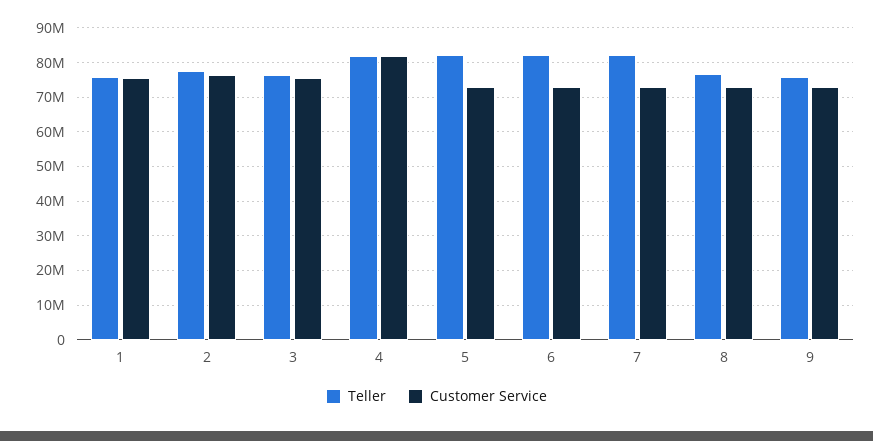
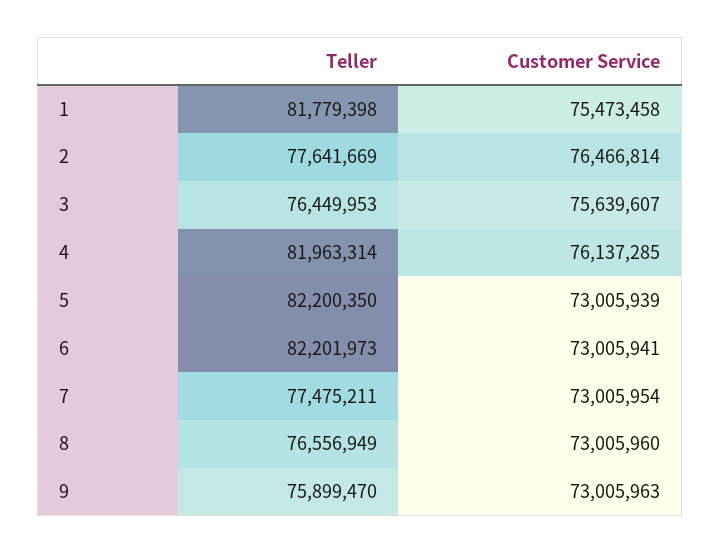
  {
    "Teller": {
-     "1": 76000000,
+     "1": 81779398,
      "2": 77641669,
      "3": 76449953,
      "4": 81963314,
      "5": 82200350,
      "6": 82201973,
-     "7": 82000000,
+     "7": 77475211,
      "8": 76556949,
      "9": 75899470
    },
    "Customer Service": {
      "1": 75473458,
      "2": 76466814,
      "3": 75639607,
-     "4": 82000000,
+     "4": 76137285,
      "5": 73005939,
      "6": 73005941,
      "7": 73005954,
      "8": 73005960,
      "9": 73005963
    }
  }

